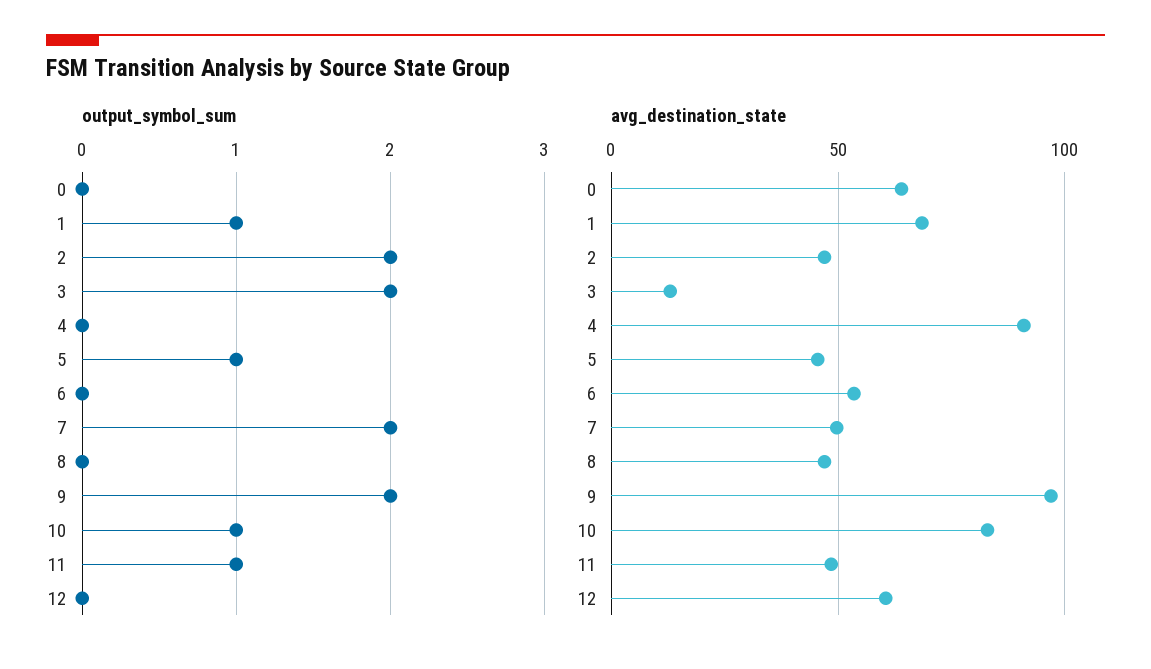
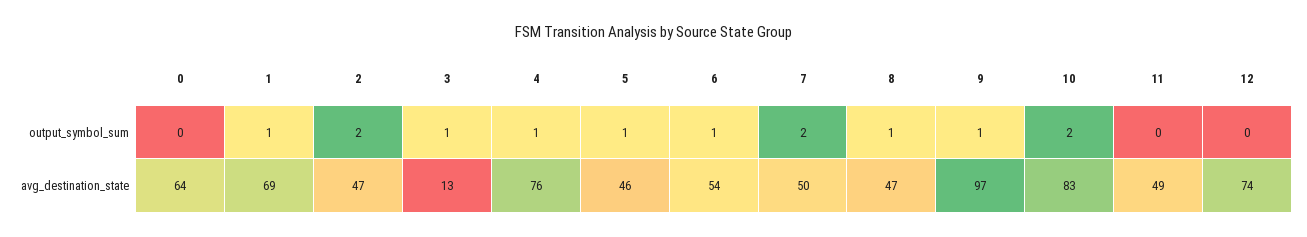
  {
    "output_symbol_sum": {
      "0": 0,
      "1": 1,
      "2": 2,
-     "3": 2,
+     "3": 1,
-     "4": 0,
+     "4": 1,
      "5": 1,
-     "6": 0,
+     "6": 1,
      "7": 2,
-     "8": 0,
+     "8": 1,
-     "9": 2,
+     "9": 1,
-     "10": 1,
+     "10": 2,
-     "11": 1,
+     "11": 0,
      "12": 0
    },
    "avg_destination_state": {
      "0": 64,
      "1": 69,
      "2": 47,
      "3": 13,
-     "4": 90,
+     "4": 76,
      "5": 46,
      "6": 54,
      "7": 50,
      "8": 47,
      "9": 97,
      "10": 83,
      "11": 49,
-     "12": 60
+     "12": 74
    }
  }

